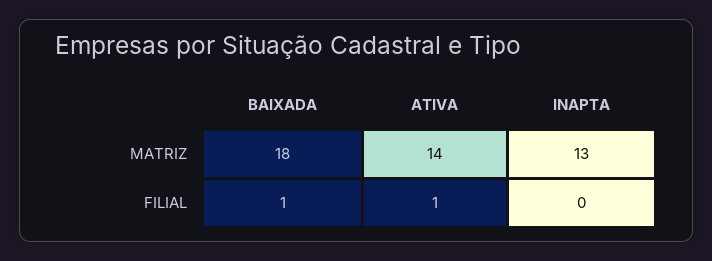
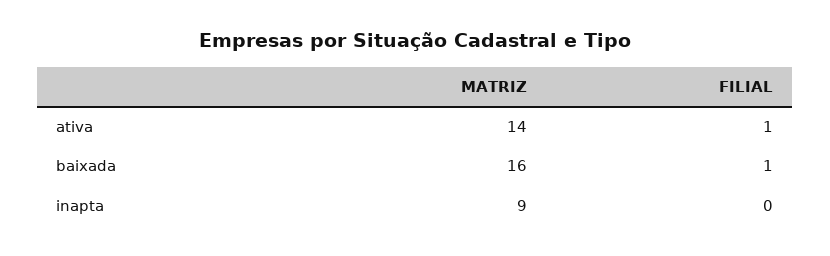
  {
    "BAIXADA": {
-     "MATRIZ": 18,
+     "MATRIZ": 16,
      "FILIAL": 1
    },
    "ATIVA": {
      "MATRIZ": 14,
      "FILIAL": 1
    },
    "INAPTA": {
-     "MATRIZ": 13,
+     "MATRIZ": 9,
      "FILIAL": 0
    }
  }

